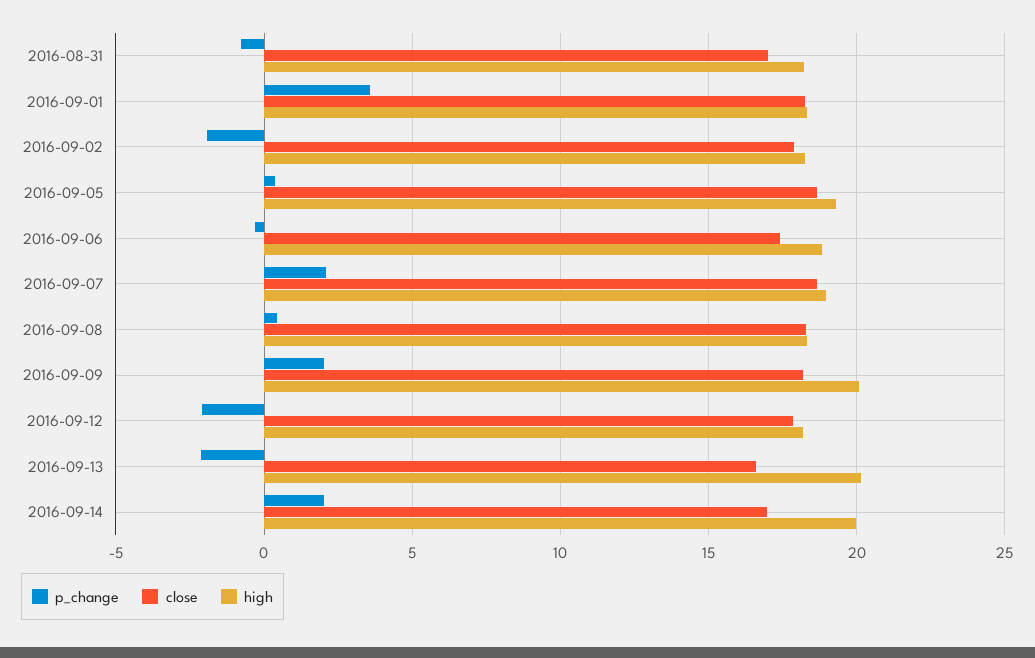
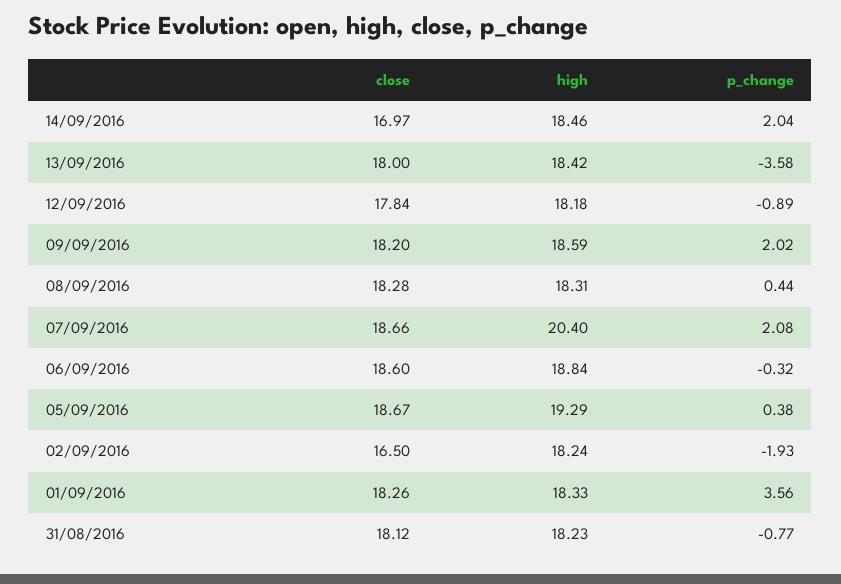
  {
    "p_change": {
      "2016-08-31": -0.77,
      "2016-09-01": 3.56,
      "2016-09-02": -1.93,
      "2016-09-05": 0.38,
      "2016-09-06": -0.32,
      "2016-09-07": 2.08,
      "2016-09-08": 0.44,
      "2016-09-09": 2.02,
-     "2016-09-12": -2,
+     "2016-09-12": -0.89,
-     "2016-09-13": -2,
+     "2016-09-13": -3.58,
      "2016-09-14": 2.04
    },
    "close": {
-     "2016-08-31": 17,
+     "2016-08-31": 18.12,
      "2016-09-01": 18.26,
-     "2016-09-02": 18,
+     "2016-09-02": 16.5,
      "2016-09-05": 18.67,
-     "2016-09-06": 17.5,
+     "2016-09-06": 18.6,
      "2016-09-07": 18.66,
      "2016-09-08": 18.28,
      "2016-09-09": 18.2,
      "2016-09-12": 17.84,
-     "2016-09-13": 16.5,
+     "2016-09-13": 18,
      "2016-09-14": 16.97
    },
    "high": {
      "2016-08-31": 18.23,
      "2016-09-01": 18.33,
      "2016-09-02": 18.24,
      "2016-09-05": 19.29,
      "2016-09-06": 18.84,
-     "2016-09-07": 19,
+     "2016-09-07": 20.4,
      "2016-09-08": 18.31,
-     "2016-09-09": 20,
+     "2016-09-09": 18.59,
      "2016-09-12": 18.18,
-     "2016-09-13": 20,
+     "2016-09-13": 18.42,
-     "2016-09-14": 20
+     "2016-09-14": 18.46
    }
  }

